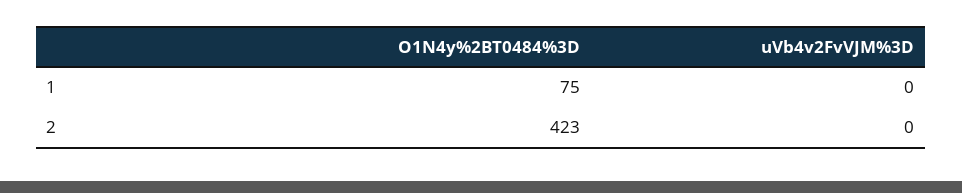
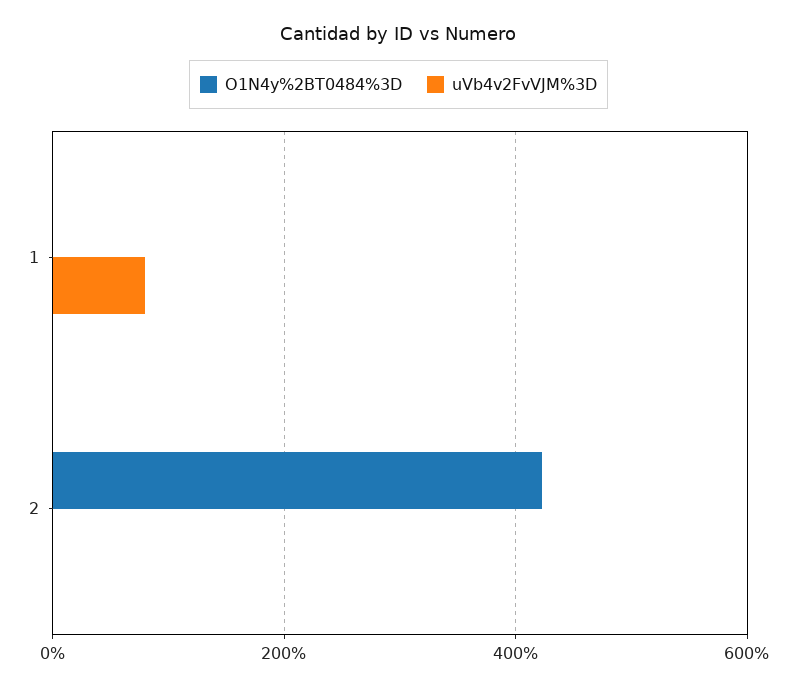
  {
    "O1N4y%2BT0484%3D": {
-     "1": 75,
+     "1": 0,
      "2": 423
    },
    "uVb4v2FvVJM%3D": {
-     "1": 0,
+     "1": 80,
      "2": 0
    }
  }

